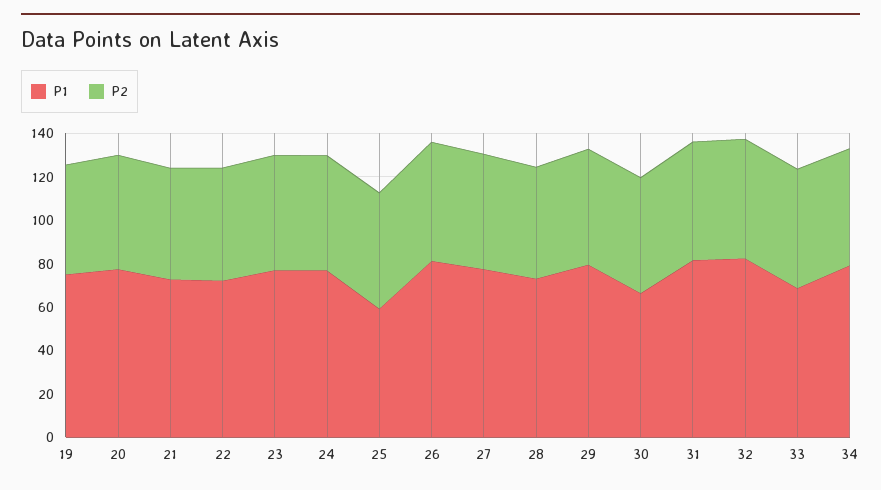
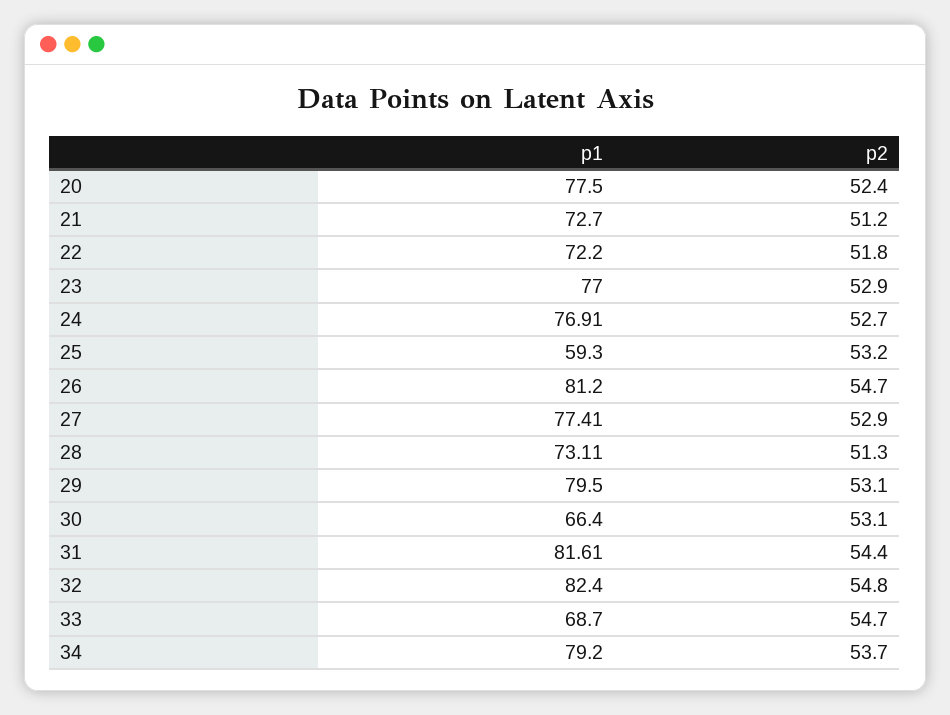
  {
    "P1": {
-     "19": 75,
      "20": 77.5,
      "21": 72.7,
      "22": 72.2,
      "23": 77,
      "24": 76.91,
      "25": 59.3,
      "26": 81.2,
      "27": 77.41,
      "28": 73.11,
      "29": 79.5,
      "30": 66.4,
      "31": 81.61,
      "32": 82.4,
      "33": 68.7,
      "34": 79.2
    },
    "P2": {
-     "19": 50,
      "20": 52.4,
      "21": 51.2,
      "22": 51.8,
      "23": 52.9,
      "24": 52.7,
      "25": 53.2,
      "26": 54.7,
      "27": 52.9,
      "28": 51.3,
      "29": 53.1,
      "30": 53.1,
      "31": 54.4,
      "32": 54.8,
      "33": 54.7,
      "34": 53.7
    }
  }

